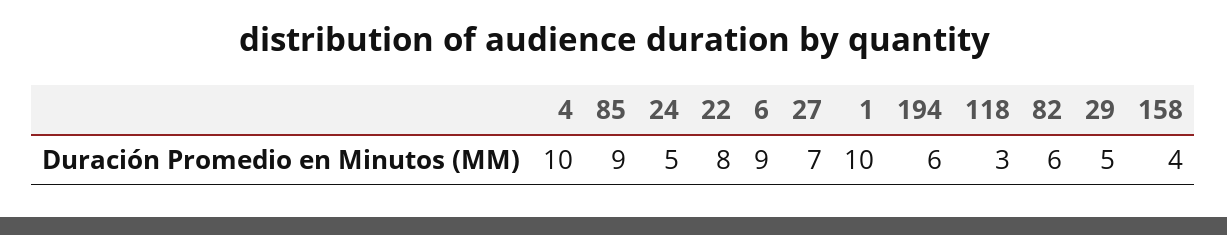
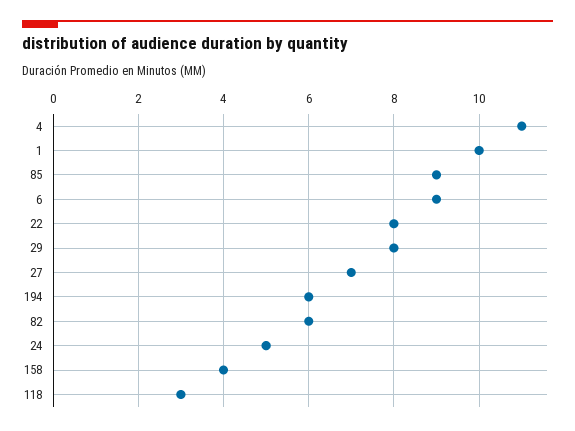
  {
-   "4": 10,
+   "4": 11,
    "85": 9,
    "24": 5,
    "22": 8,
    "6": 9,
    "27": 7,
    "1": 10,
    "194": 6,
    "118": 3,
    "82": 6,
-   "29": 5,
+   "29": 8,
    "158": 4
  }

